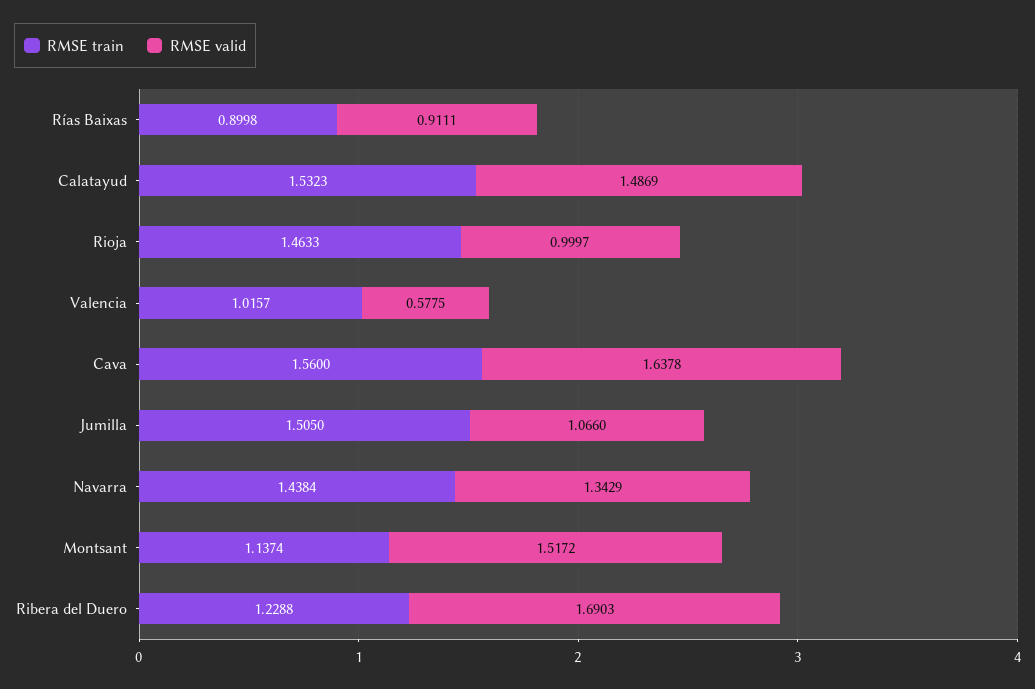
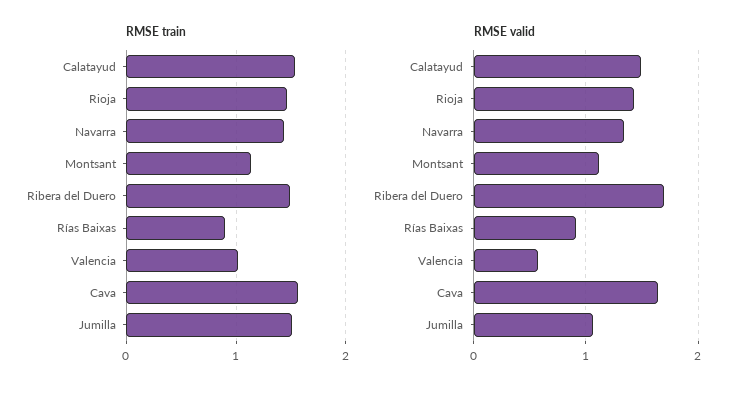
  {
    "RMSE train": {
      "Rías Baixas": 0.8998,
      "Calatayud": 1.5323,
      "Rioja": 1.4633,
      "Valencia": 1.0157,
      "Cava": 1.56,
      "Jumilla": 1.505,
      "Navarra": 1.4384,
      "Montsant": 1.1374,
-     "Ribera del Duero": 1.2288
+     "Ribera del Duero": 1.5
    },
    "RMSE valid": {
      "Rías Baixas": 0.9111,
      "Calatayud": 1.4869,
-     "Rioja": 0.9997,
+     "Rioja": 1.4,
      "Valencia": 0.5775,
      "Cava": 1.6378,
      "Jumilla": 1.066,
      "Navarra": 1.3429,
-     "Montsant": 1.5172,
+     "Montsant": 1.1,
      "Ribera del Duero": 1.6903
    }
  }

